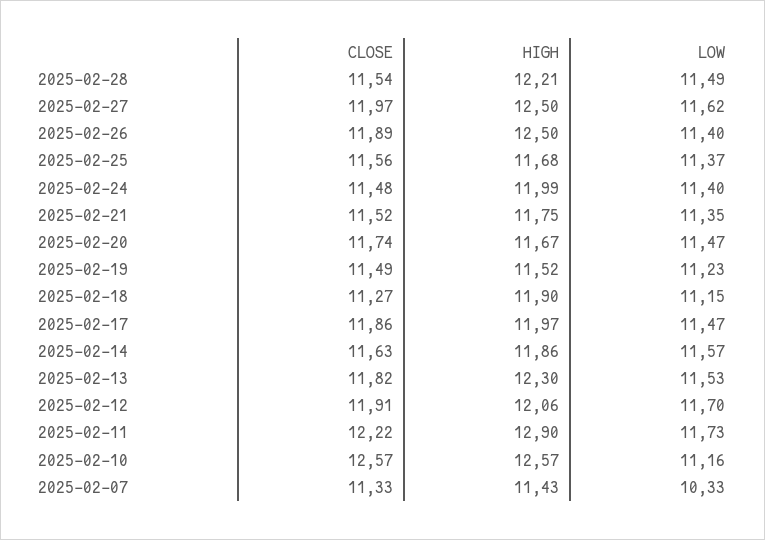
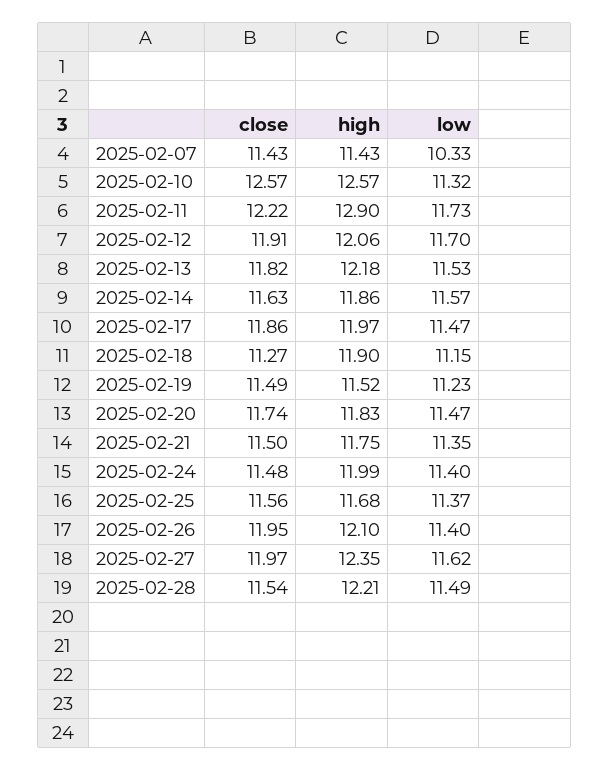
  {
    "CLOSE": {
      "2025-02-28": 11.54,
      "2025-02-27": 11.97,
-     "2025-02-26": 11.89,
+     "2025-02-26": 11.95,
      "2025-02-25": 11.56,
      "2025-02-24": 11.48,
-     "2025-02-21": 11.52,
+     "2025-02-21": 11.5,
      "2025-02-20": 11.74,
      "2025-02-19": 11.49,
      "2025-02-18": 11.27,
      "2025-02-17": 11.86,
      "2025-02-14": 11.63,
      "2025-02-13": 11.82,
      "2025-02-12": 11.91,
      "2025-02-11": 12.22,
      "2025-02-10": 12.57,
-     "2025-02-07": 11.33
+     "2025-02-07": 11.43
    },
    "HIGH": {
      "2025-02-28": 12.21,
-     "2025-02-27": 12.5,
+     "2025-02-27": 12.35,
-     "2025-02-26": 12.5,
+     "2025-02-26": 12.1,
      "2025-02-25": 11.68,
      "2025-02-24": 11.99,
      "2025-02-21": 11.75,
-     "2025-02-20": 11.67,
+     "2025-02-20": 11.83,
      "2025-02-19": 11.52,
      "2025-02-18": 11.9,
      "2025-02-17": 11.97,
      "2025-02-14": 11.86,
-     "2025-02-13": 12.3,
+     "2025-02-13": 12.18,
      "2025-02-12": 12.06,
      "2025-02-11": 12.9,
      "2025-02-10": 12.57,
      "2025-02-07": 11.43
    },
    "LOW": {
      "2025-02-28": 11.49,
      "2025-02-27": 11.62,
      "2025-02-26": 11.4,
      "2025-02-25": 11.37,
      "2025-02-24": 11.4,
      "2025-02-21": 11.35,
      "2025-02-20": 11.47,
      "2025-02-19": 11.23,
      "2025-02-18": 11.15,
      "2025-02-17": 11.47,
      "2025-02-14": 11.57,
      "2025-02-13": 11.53,
      "2025-02-12": 11.7,
      "2025-02-11": 11.73,
-     "2025-02-10": 11.16,
+     "2025-02-10": 11.32,
      "2025-02-07": 10.33
    }
  }

